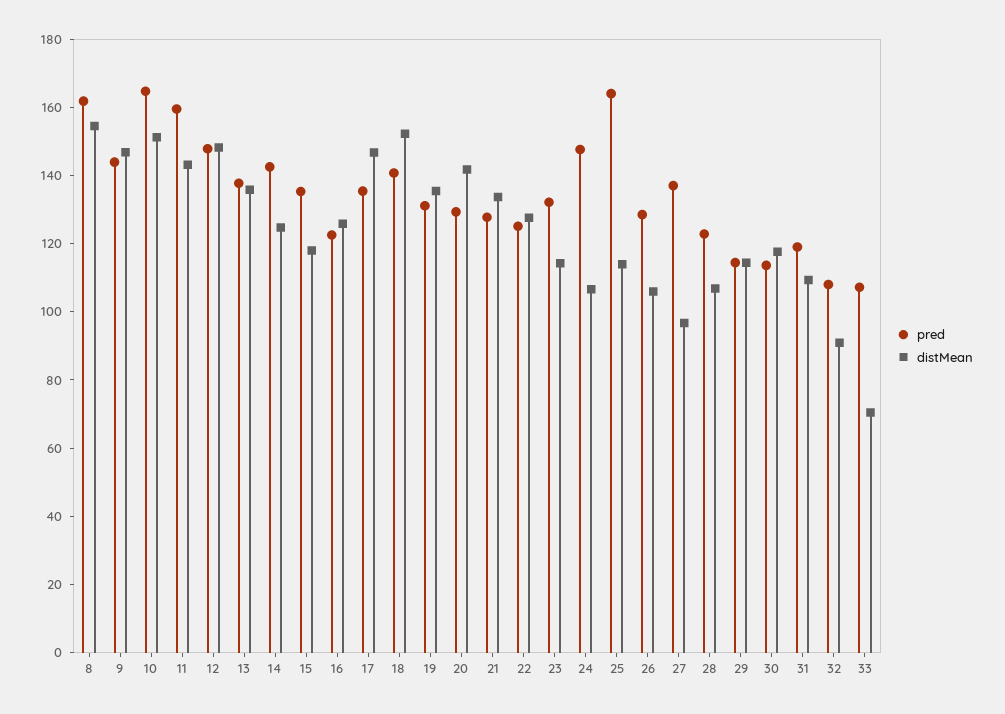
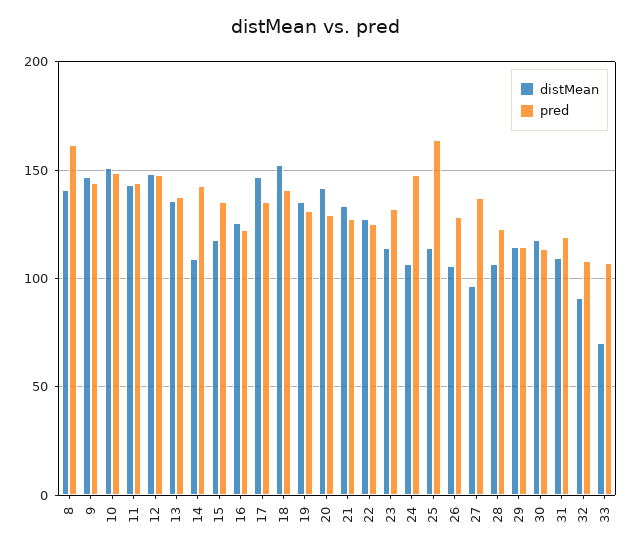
  {
    "pred": {
      "8": 160,
      "9": 145,
-     "10": 165,
+     "10": 150,
-     "11": 160,
+     "11": 145,
      "12": 150,
      "13": 140,
      "14": 145,
      "15": 135,
      "16": 125,
      "17": 135,
      "18": 140,
      "19": 130,
      "20": 130,
      "21": 130,
      "22": 125,
      "23": 130,
      "24": 150,
      "25": 165,
      "26": 130,
      "27": 135,
      "28": 125,
      "29": 115,
      "30": 115,
      "31": 120,
      "32": 110,
      "33": 105
    },
    "distMean": {
-     "8": 155,
+     "8": 140,
      "9": 145,
      "10": 150,
      "11": 145,
      "12": 150,
      "13": 135,
-     "14": 125,
+     "14": 110,
      "15": 120,
      "16": 125,
      "17": 145,
      "18": 150,
      "19": 135,
      "20": 140,
      "21": 135,
      "22": 130,
      "23": 115,
      "24": 105,
      "25": 115,
      "26": 105,
      "27": 95,
      "28": 105,
      "29": 115,
      "30": 120,
      "31": 110,
      "32": 90,
      "33": 70
    }
  }

